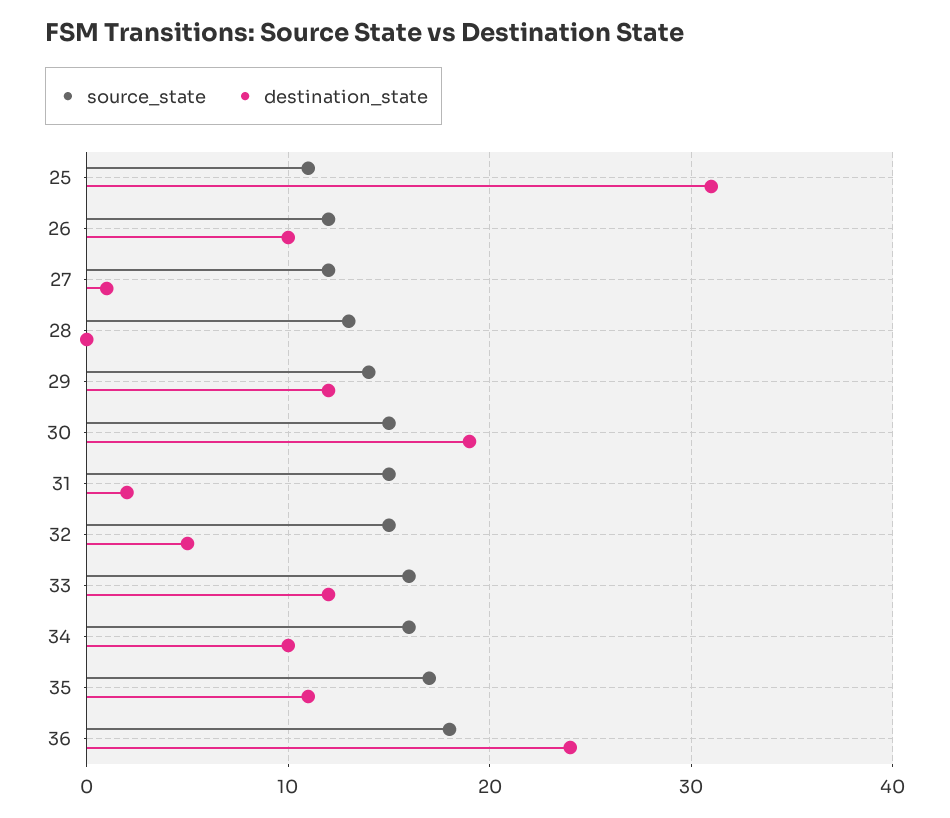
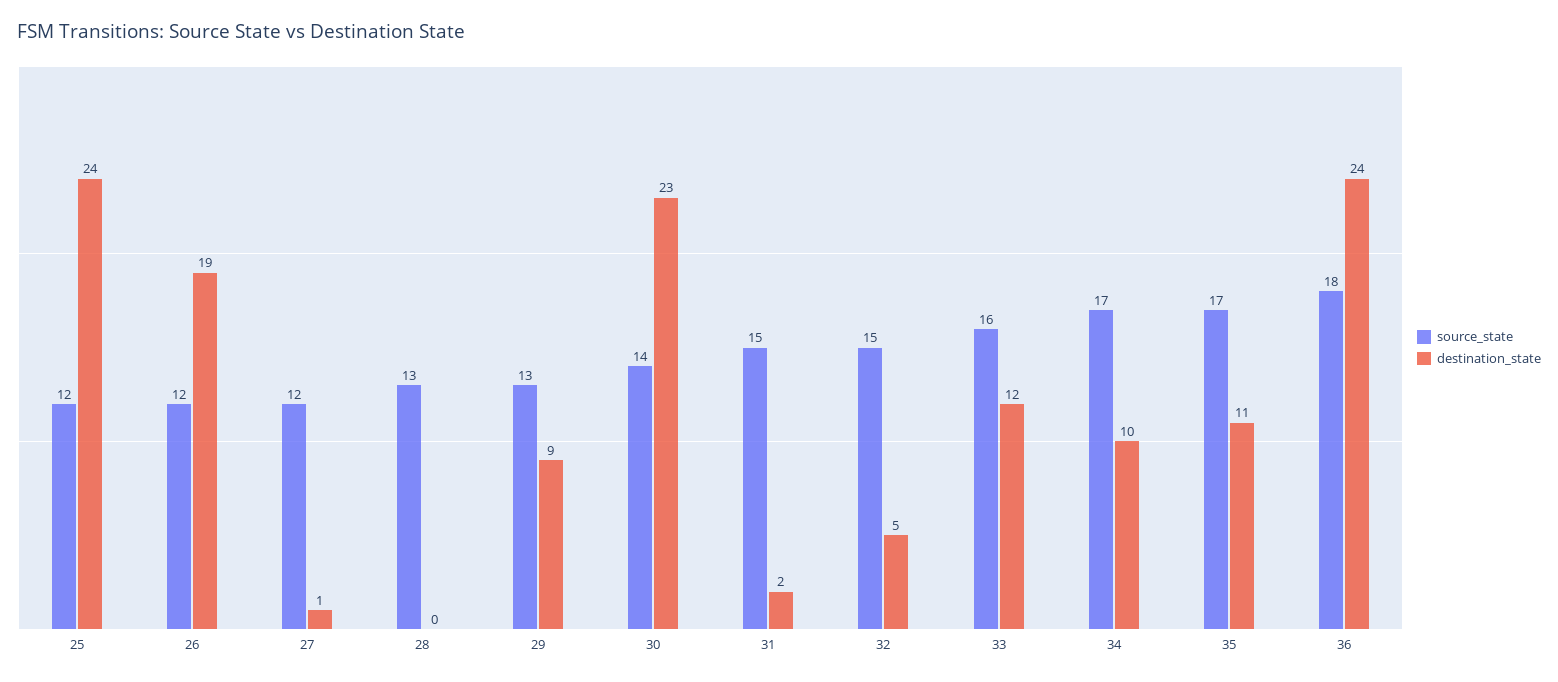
  {
    "source_state": {
-     "25": 11,
+     "25": 12,
      "26": 12,
      "27": 12,
      "28": 13,
-     "29": 14,
+     "29": 13,
-     "30": 15,
+     "30": 14,
      "31": 15,
      "32": 15,
      "33": 16,
-     "34": 16,
+     "34": 17,
      "35": 17,
      "36": 18
    },
    "destination_state": {
-     "25": 31,
+     "25": 24,
-     "26": 10,
+     "26": 19,
      "27": 1,
      "28": 0,
-     "29": 12,
+     "29": 9,
-     "30": 19,
+     "30": 23,
      "31": 2,
      "32": 5,
      "33": 12,
      "34": 10,
      "35": 11,
      "36": 24
    }
  }

